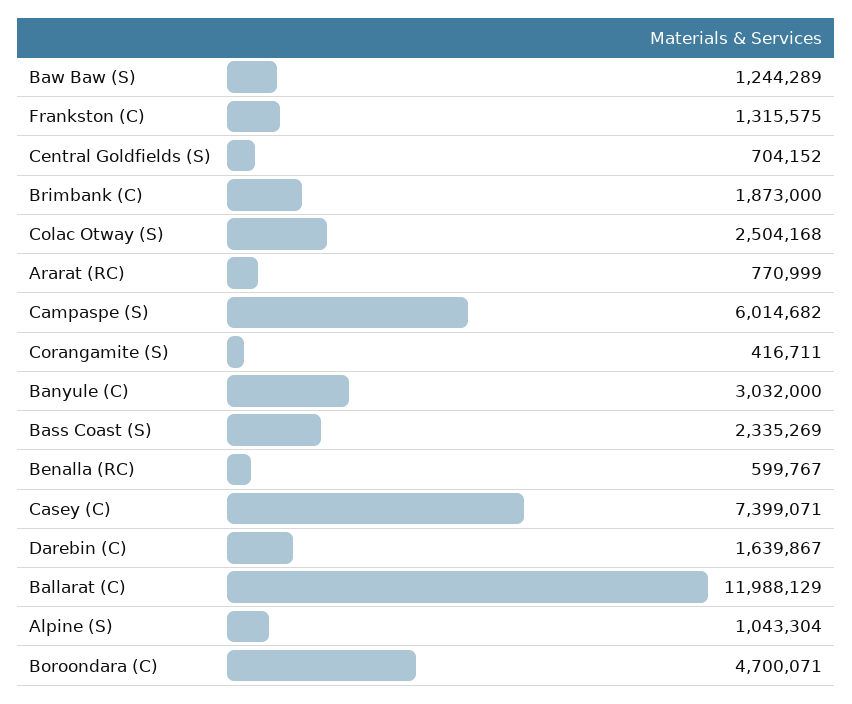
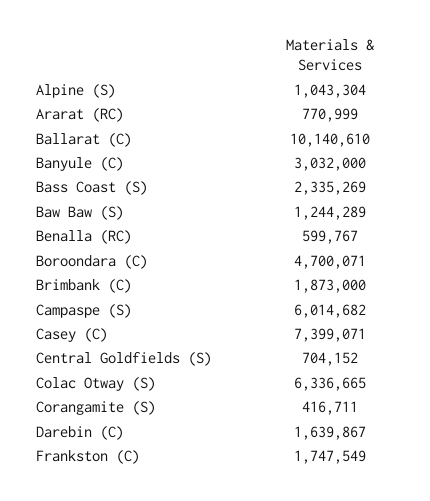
  {
    "Baw Baw (S)": 1244289,
-   "Frankston (C)": 1315575,
+   "Frankston (C)": 1747549,
    "Central Goldfields (S)": 704152,
    "Brimbank (C)": 1873000,
-   "Colac Otway (S)": 2504168,
+   "Colac Otway (S)": 6336665,
    "Ararat (RC)": 770999,
    "Campaspe (S)": 6014682,
    "Corangamite (S)": 416711,
    "Banyule (C)": 3032000,
    "Bass Coast (S)": 2335269,
    "Benalla (RC)": 599767,
    "Casey (C)": 7399071,
    "Darebin (C)": 1639867,
-   "Ballarat (C)": 11988129,
+   "Ballarat (C)": 10140610,
    "Alpine (S)": 1043304,
    "Boroondara (C)": 4700071
  }

